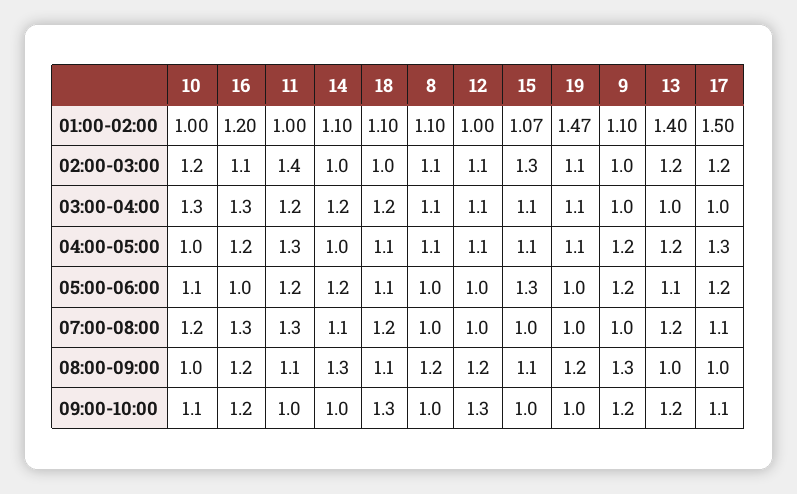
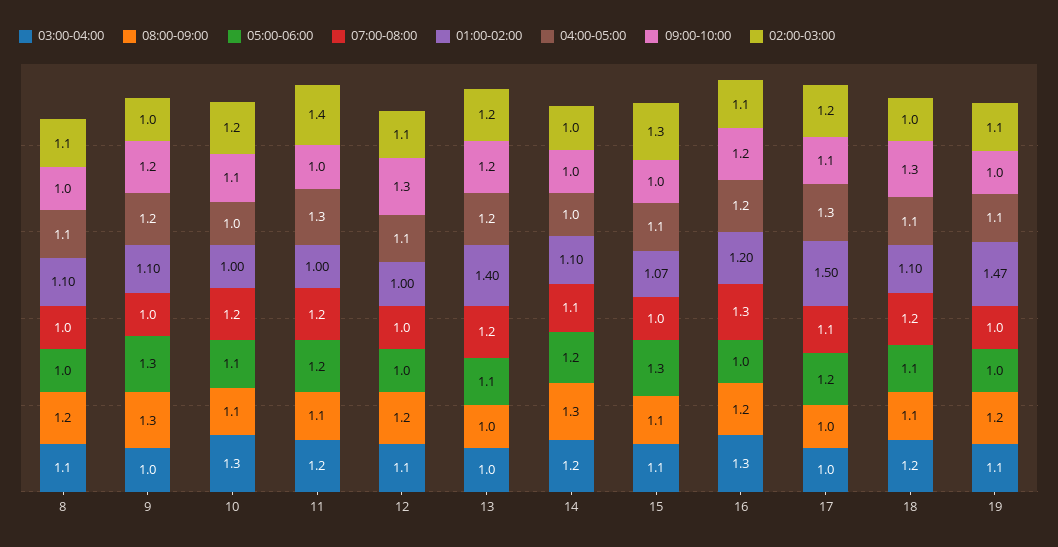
  {
    "01:00-02:00": {
      "10": 1,
      "16": 1.2,
      "11": 1,
      "14": 1.1,
      "18": 1.1,
      "8": 1.1,
      "12": 1,
      "15": 1.07,
      "19": 1.47,
      "9": 1.1,
      "13": 1.4,
      "17": 1.5
    },
    "02:00-03:00": {
      "10": 1.2,
      "16": 1.1,
      "11": 1.4,
      "14": 1,
      "18": 1,
      "8": 1.1,
      "12": 1.1,
      "15": 1.3,
      "19": 1.1,
      "9": 1,
      "13": 1.2,
      "17": 1.2
    },
    "03:00-04:00": {
      "10": 1.3,
      "16": 1.3,
      "11": 1.2,
      "14": 1.2,
      "18": 1.2,
      "8": 1.1,
      "12": 1.1,
      "15": 1.1,
      "19": 1.1,
      "9": 1,
      "13": 1,
      "17": 1
    },
    "04:00-05:00": {
      "10": 1,
      "16": 1.2,
      "11": 1.3,
      "14": 1,
      "18": 1.1,
      "8": 1.1,
      "12": 1.1,
      "15": 1.1,
      "19": 1.1,
      "9": 1.2,
      "13": 1.2,
      "17": 1.3
    },
    "05:00-06:00": {
      "10": 1.1,
      "16": 1,
      "11": 1.2,
      "14": 1.2,
      "18": 1.1,
      "8": 1,
      "12": 1,
      "15": 1.3,
      "19": 1,
-     "9": 1.2,
+     "9": 1.3,
      "13": 1.1,
      "17": 1.2
    },
    "07:00-08:00": {
      "10": 1.2,
      "16": 1.3,
-     "11": 1.3,
+     "11": 1.2,
      "14": 1.1,
      "18": 1.2,
      "8": 1,
      "12": 1,
      "15": 1,
      "19": 1,
      "9": 1,
      "13": 1.2,
      "17": 1.1
    },
    "08:00-09:00": {
-     "10": 1,
+     "10": 1.1,
      "16": 1.2,
      "11": 1.1,
      "14": 1.3,
      "18": 1.1,
      "8": 1.2,
      "12": 1.2,
      "15": 1.1,
      "19": 1.2,
      "9": 1.3,
      "13": 1,
      "17": 1
    },
    "09:00-10:00": {
      "10": 1.1,
      "16": 1.2,
      "11": 1,
      "14": 1,
      "18": 1.3,
      "8": 1,
      "12": 1.3,
      "15": 1,
      "19": 1,
      "9": 1.2,
      "13": 1.2,
      "17": 1.1
    }
  }

